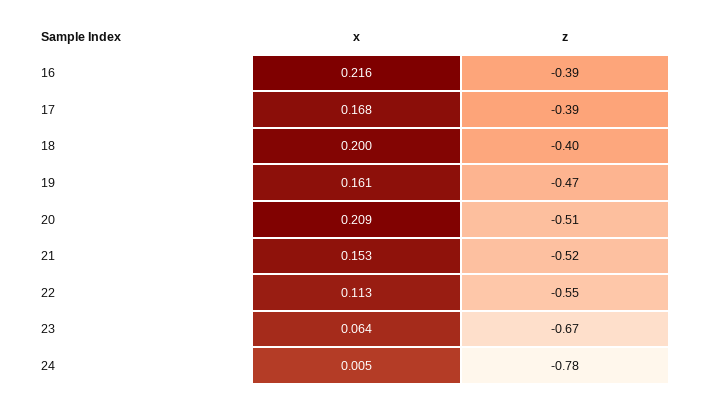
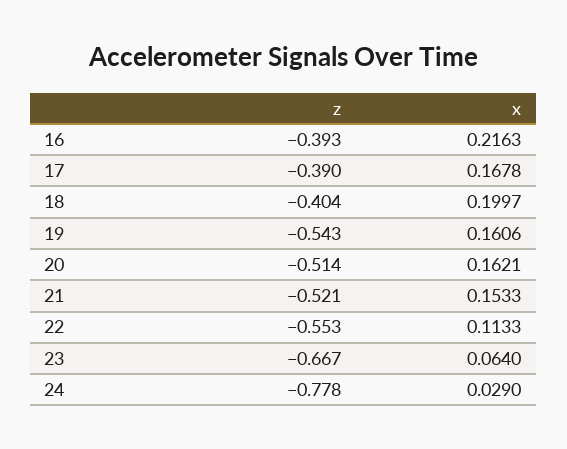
  {
    "x": {
      "16": 0.2163,
      "17": 0.1678,
      "18": 0.1997,
      "19": 0.1606,
-     "20": 0.209,
+     "20": 0.1621,
      "21": 0.1533,
      "22": 0.1133,
      "23": 0.064,
-     "24": 0.005
+     "24": 0.029
    },
    "z": {
      "16": -0.393,
      "17": -0.39,
      "18": -0.404,
-     "19": -0.47,
+     "19": -0.543,
      "20": -0.514,
      "21": -0.521,
      "22": -0.553,
      "23": -0.667,
      "24": -0.778
    }
  }

